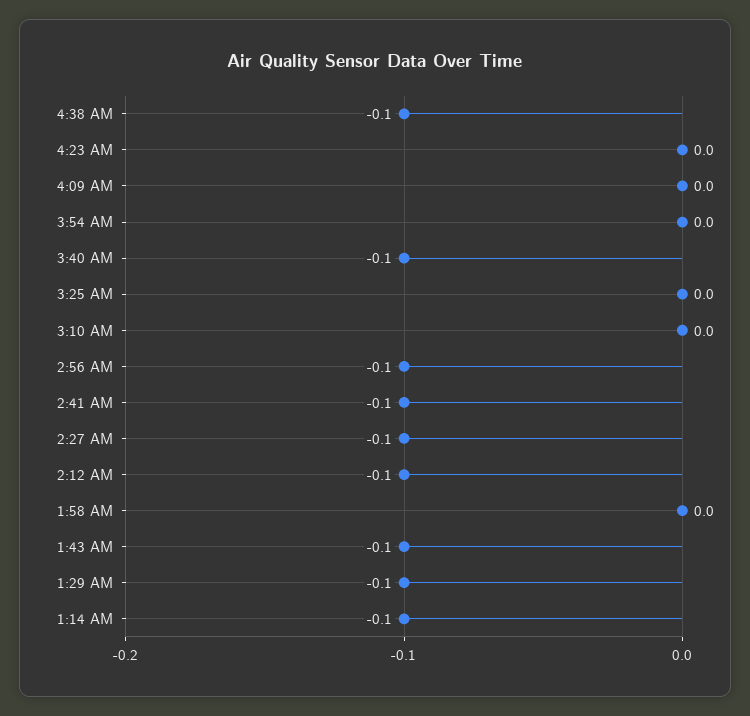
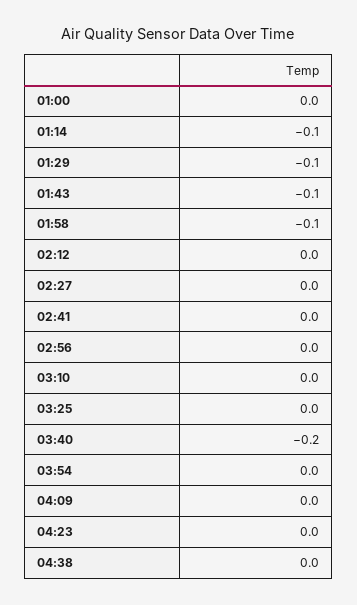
  {
-   "4:38 AM": -0.1,
+   "4:38 AM": 0,
    "4:23 AM": 0,
    "4:09 AM": 0,
    "3:54 AM": 0,
-   "3:40 AM": -0.1,
+   "3:40 AM": -0.2,
    "3:25 AM": 0,
    "3:10 AM": 0,
-   "2:56 AM": -0.1,
+   "2:56 AM": 0,
-   "2:41 AM": -0.1,
+   "2:41 AM": 0,
-   "2:27 AM": -0.1,
+   "2:27 AM": 0,
-   "2:12 AM": -0.1,
+   "2:12 AM": 0,
-   "1:58 AM": 0,
+   "1:58 AM": -0.1,
    "1:43 AM": -0.1,
    "1:29 AM": -0.1,
-   "1:14 AM": -0.1
+   "1:14 AM": -0.1,
+   "01:00": 0
  }

